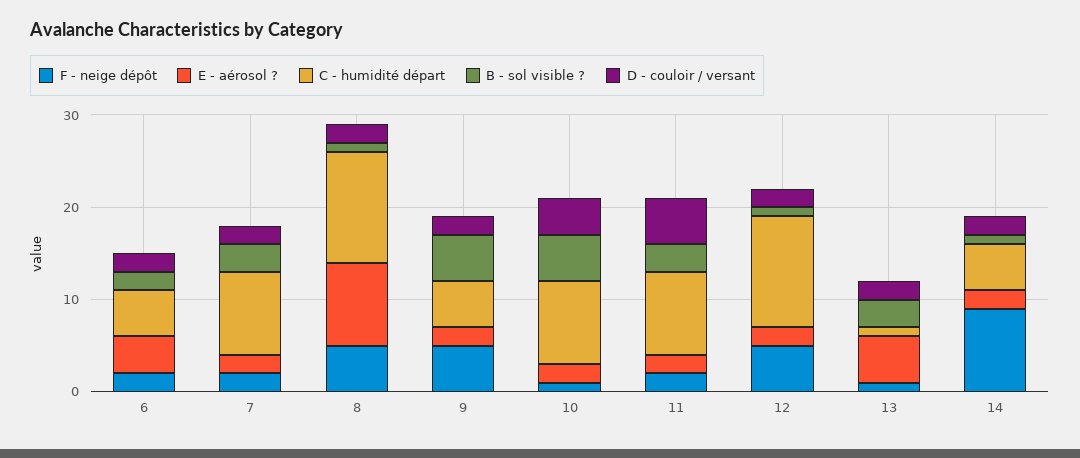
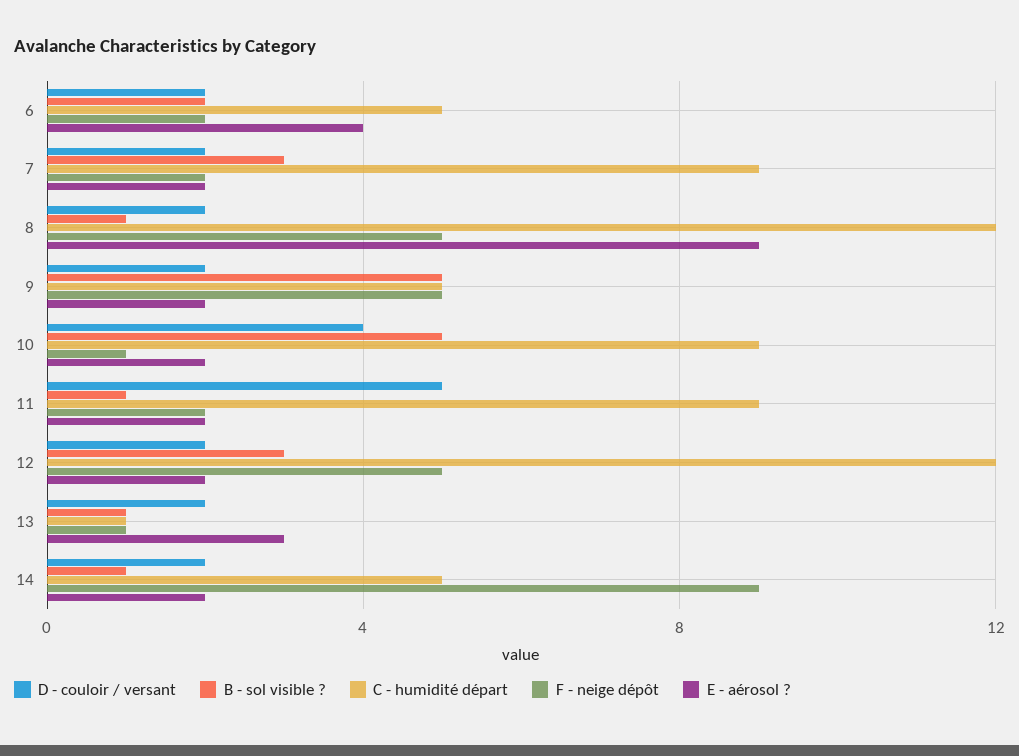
  {
    "F - neige dépôt": {
      "6": 2,
      "7": 2,
      "8": 5,
      "9": 5,
      "10": 1,
      "11": 2,
      "12": 5,
      "13": 1,
      "14": 9
    },
    "E - aérosol ?": {
      "6": 4,
      "7": 2,
      "8": 9,
      "9": 2,
      "10": 2,
      "11": 2,
      "12": 2,
-     "13": 5,
+     "13": 3,
      "14": 2
    },
    "C - humidité départ": {
      "6": 5,
      "7": 9,
      "8": 12,
      "9": 5,
      "10": 9,
      "11": 9,
      "12": 12,
      "13": 1,
      "14": 5
    },
    "B - sol visible ?": {
      "6": 2,
      "7": 3,
      "8": 1,
      "9": 5,
      "10": 5,
-     "11": 3,
+     "11": 1,
-     "12": 1,
+     "12": 3,
-     "13": 3,
+     "13": 1,
      "14": 1
    },
    "D - couloir / versant": {
      "6": 2,
      "7": 2,
      "8": 2,
      "9": 2,
      "10": 4,
      "11": 5,
      "12": 2,
      "13": 2,
      "14": 2
    }
  }

